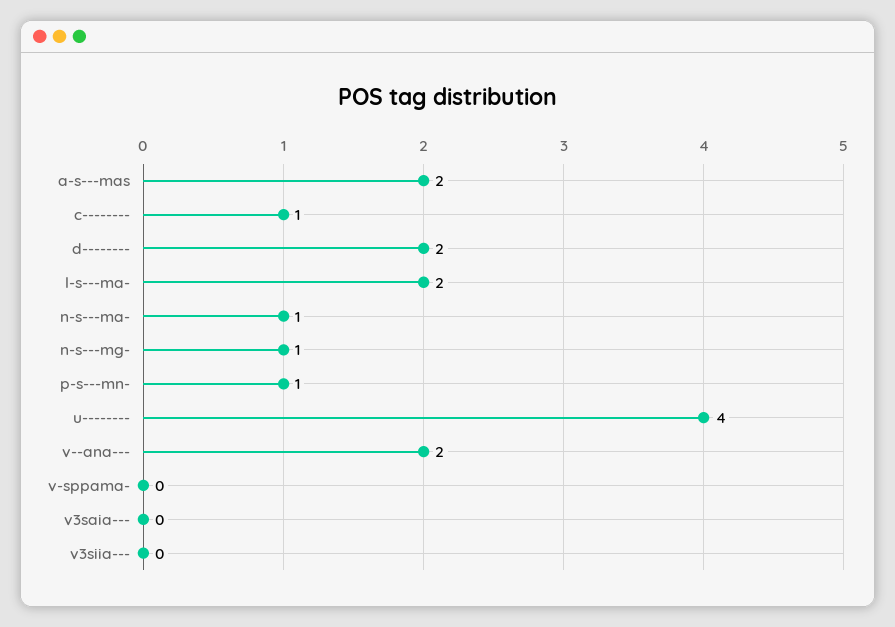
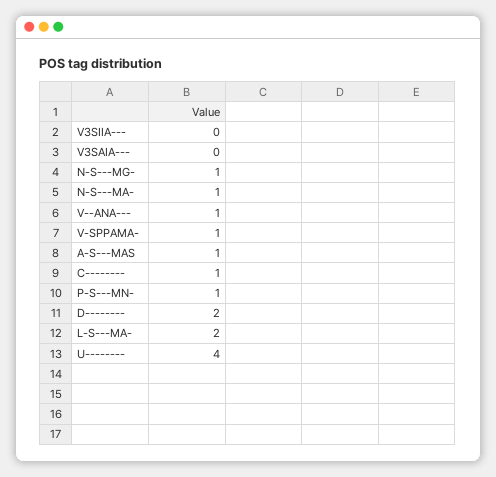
  {
-   "a-s---mas": 2,
+   "a-s---mas": 1,
    "c--------": 1,
    "d--------": 2,
    "l-s---ma-": 2,
    "n-s---ma-": 1,
    "n-s---mg-": 1,
    "p-s---mn-": 1,
    "u--------": 4,
-   "v--ana---": 2,
+   "v--ana---": 1,
-   "v-sppama-": 0,
+   "v-sppama-": 1,
    "v3saia---": 0,
    "v3siia---": 0
  }

